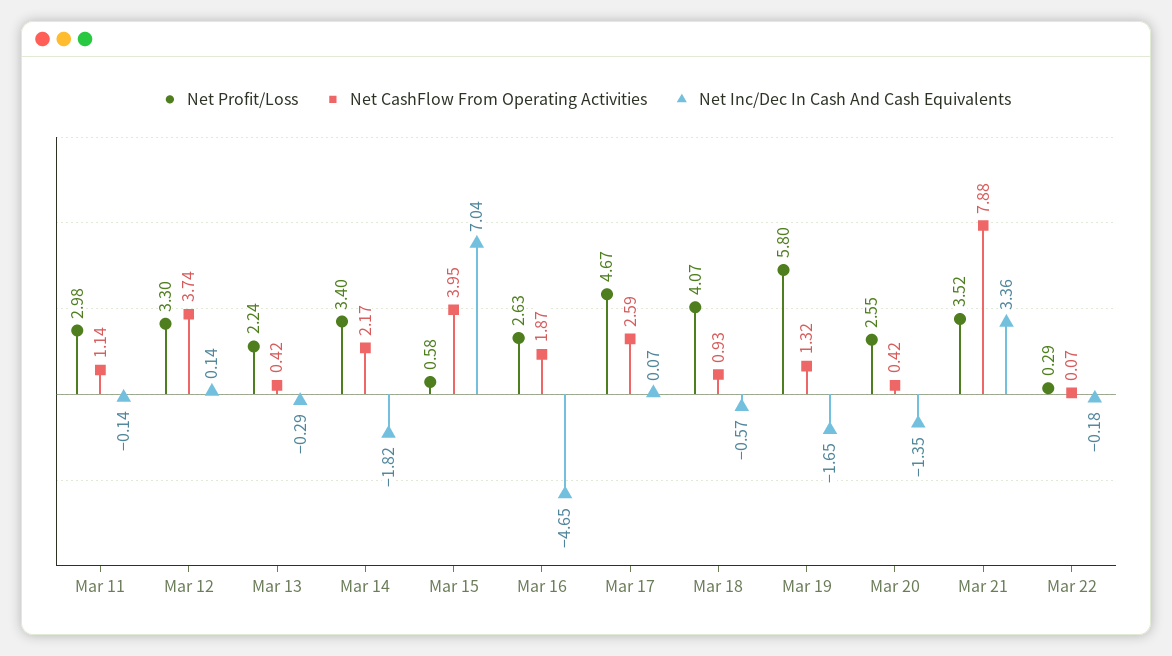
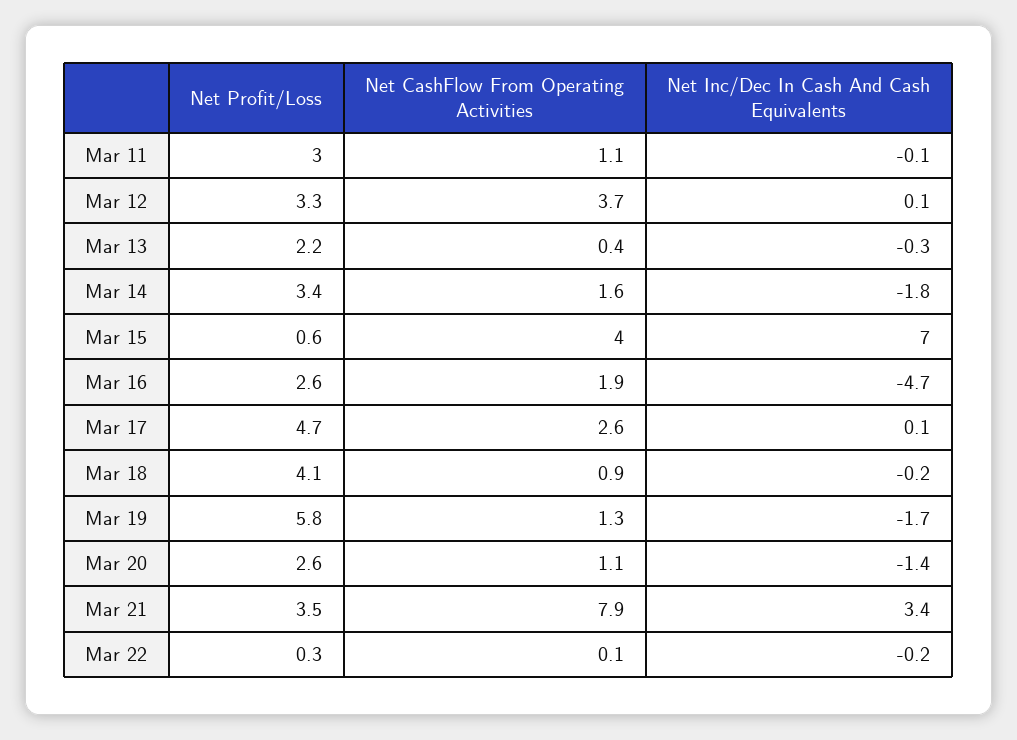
  {
    "Net Profit/Loss": {
      "Mar 11": 2.98,
      "Mar 12": 3.3,
      "Mar 13": 2.24,
      "Mar 14": 3.4,
      "Mar 15": 0.58,
      "Mar 16": 2.63,
      "Mar 17": 4.67,
      "Mar 18": 4.07,
      "Mar 19": 5.8,
      "Mar 20": 2.55,
      "Mar 21": 3.52,
      "Mar 22": 0.29
    },
    "Net CashFlow From Operating Activities": {
      "Mar 11": 1.14,
      "Mar 12": 3.74,
      "Mar 13": 0.42,
-     "Mar 14": 2.17,
+     "Mar 14": 1.6,
      "Mar 15": 3.95,
      "Mar 16": 1.87,
      "Mar 17": 2.59,
      "Mar 18": 0.93,
      "Mar 19": 1.32,
-     "Mar 20": 0.42,
+     "Mar 20": 1.1,
      "Mar 21": 7.88,
      "Mar 22": 0.07
    },
    "Net Inc/Dec In Cash And Cash Equivalents": {
      "Mar 11": -0.14,
      "Mar 12": 0.14,
      "Mar 13": -0.29,
      "Mar 14": -1.82,
      "Mar 15": 7.04,
      "Mar 16": -4.65,
      "Mar 17": 0.07,
-     "Mar 18": -0.57,
+     "Mar 18": -0.2,
      "Mar 19": -1.65,
      "Mar 20": -1.35,
      "Mar 21": 3.36,
      "Mar 22": -0.18
    }
  }

